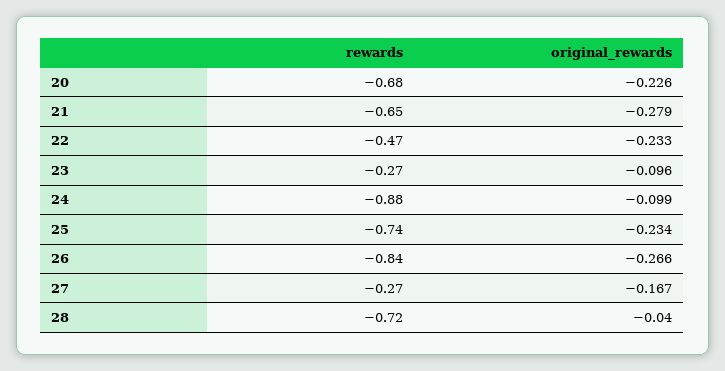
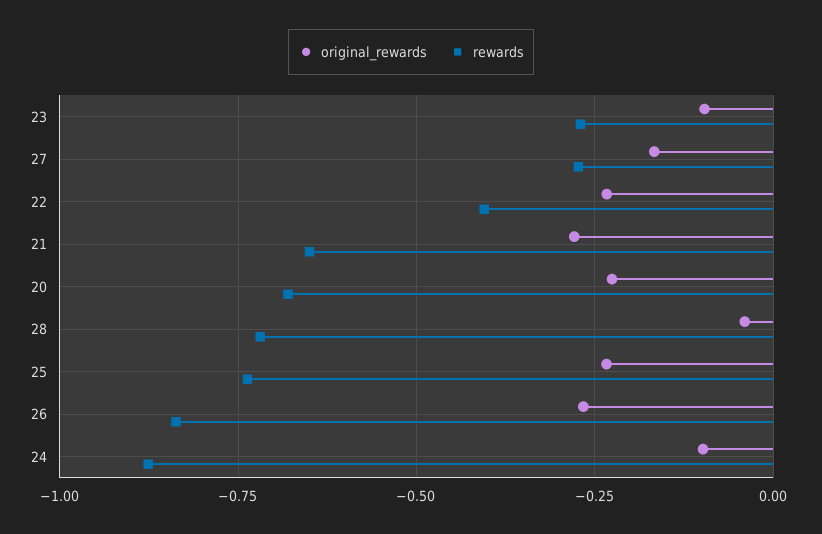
  {
    "rewards": {
      "20": -0.68,
      "21": -0.65,
-     "22": -0.47,
+     "22": -0.4,
      "23": -0.27,
      "24": -0.88,
      "25": -0.74,
      "26": -0.84,
      "27": -0.27,
      "28": -0.72
    },
    "original_rewards": {
      "20": -0.226,
      "21": -0.279,
      "22": -0.233,
      "23": -0.096,
      "24": -0.099,
      "25": -0.234,
      "26": -0.266,
      "27": -0.167,
      "28": -0.04
    }
  }

